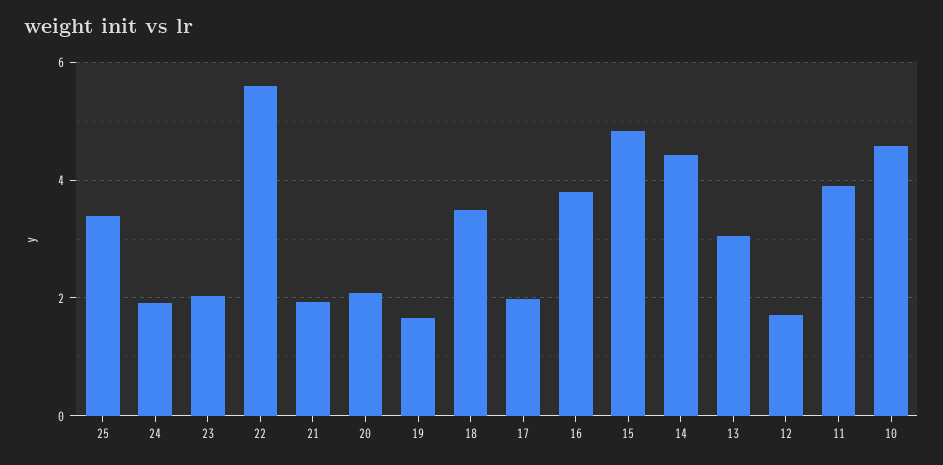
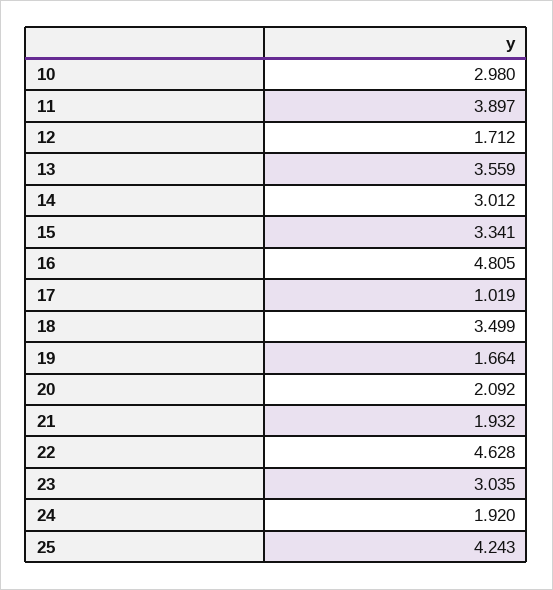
  {
-   "25": 3.4,
+   "25": 4.243,
    "24": 1.92,
-   "23": 2,
+   "23": 3.035,
-   "22": 5.6,
+   "22": 4.628,
    "21": 1.932,
    "20": 2.092,
    "19": 1.664,
    "18": 3.499,
-   "17": 2,
+   "17": 1.019,
-   "16": 3.8,
+   "16": 4.805,
-   "15": 4.8,
+   "15": 3.341,
-   "14": 4.4,
+   "14": 3.012,
-   "13": 3,
+   "13": 3.559,
    "12": 1.712,
    "11": 3.897,
-   "10": 4.6
+   "10": 2.98
  }

